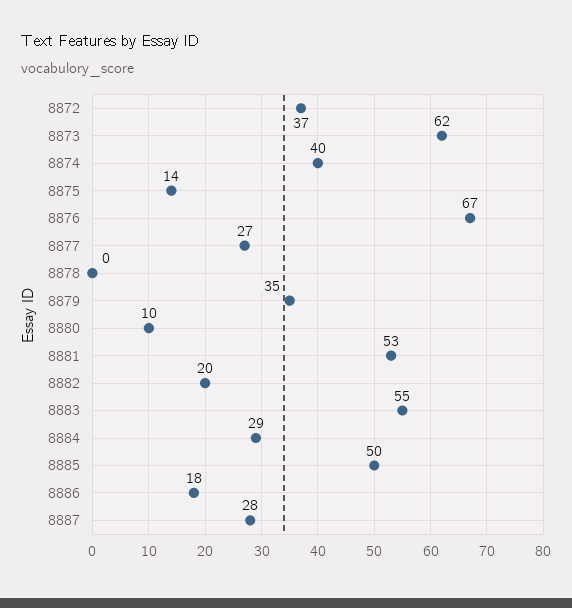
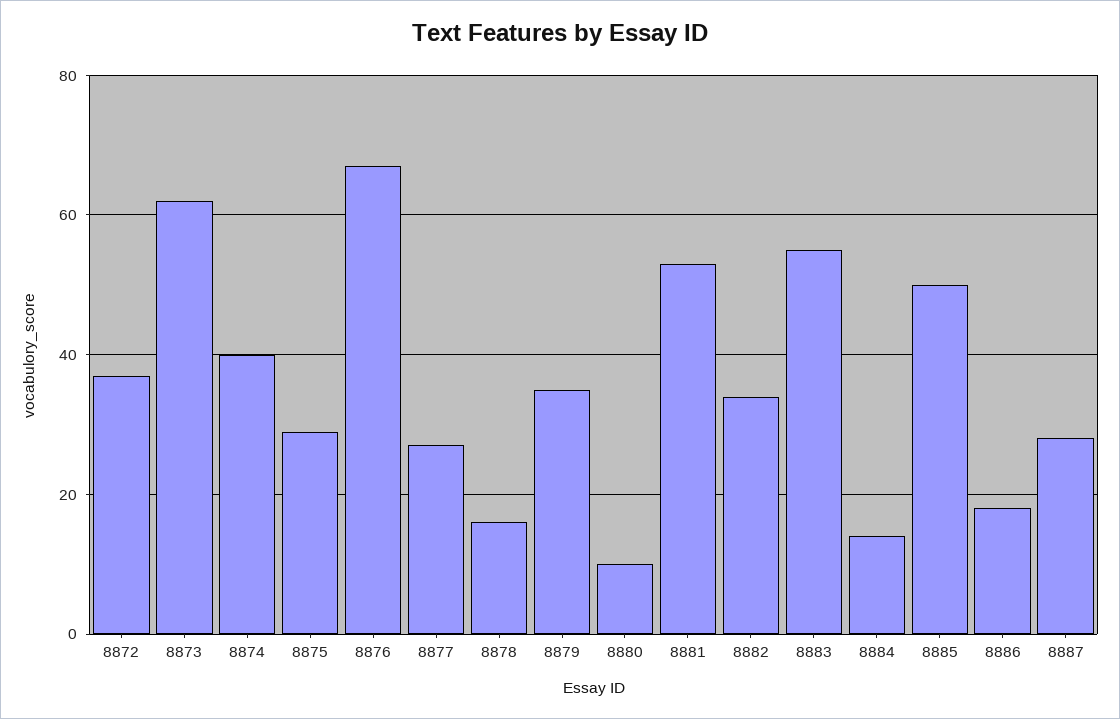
  {
    "8872": 37,
    "8873": 62,
    "8874": 40,
-   "8875": 14,
+   "8875": 30,
    "8876": 67,
    "8877": 27,
-   "8878": 0,
+   "8878": 15,
    "8879": 35,
    "8880": 10,
    "8881": 53,
-   "8882": 20,
+   "8882": 35,
    "8883": 55,
-   "8884": 29,
+   "8884": 15,
    "8885": 50,
    "8886": 18,
    "8887": 28
  }

